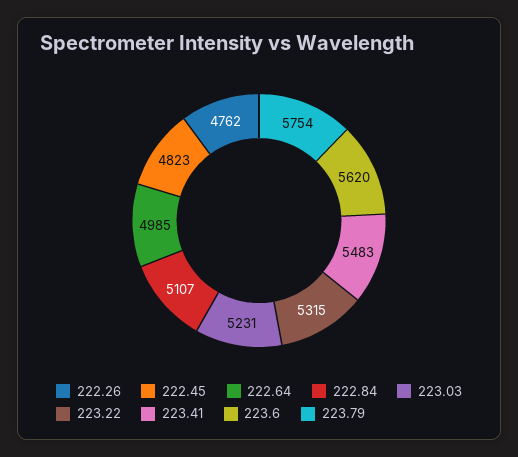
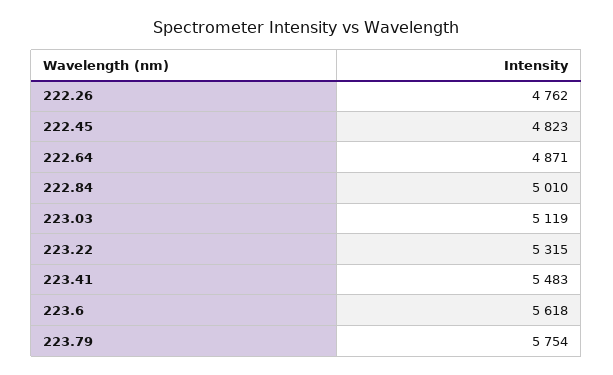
  {
    "222.26": 4762,
    "222.45": 4823,
-   "222.64": 4985,
+   "222.64": 4871,
-   "222.84": 5107,
+   "222.84": 5010,
-   "223.03": 5231,
+   "223.03": 5119,
    "223.22": 5315,
    "223.41": 5483,
-   "223.6": 5620,
+   "223.6": 5618,
    "223.79": 5754
  }

